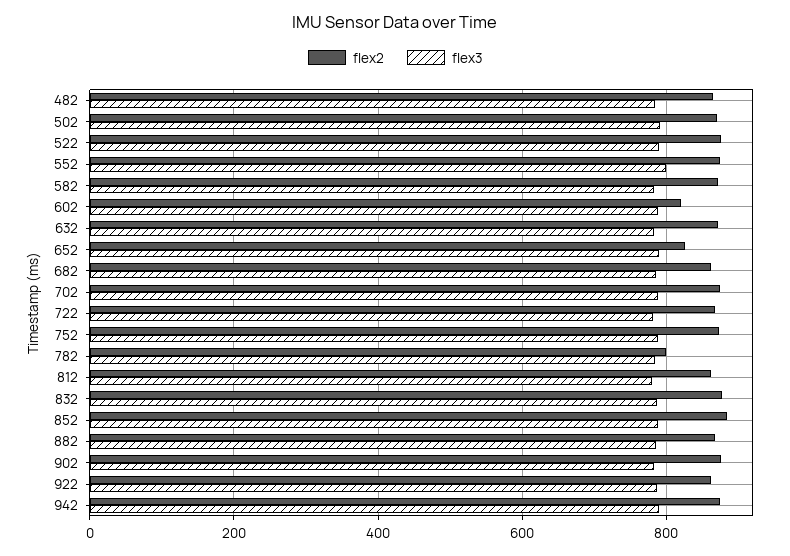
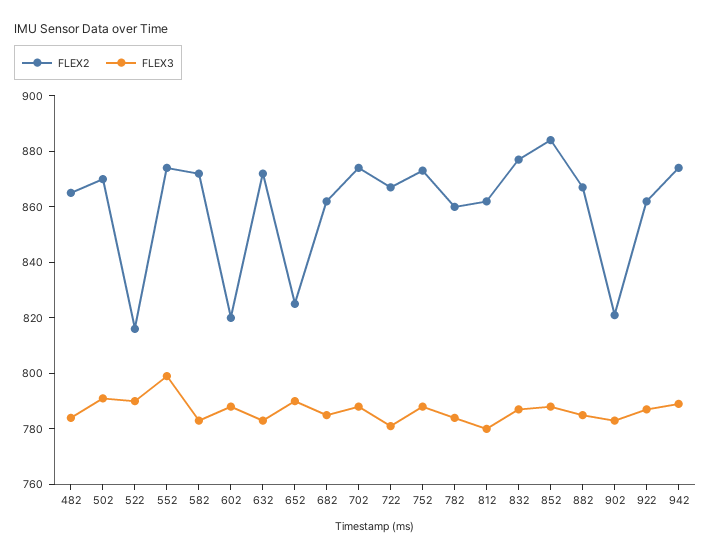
  {
    "flex2": {
      "482": 865,
      "502": 870,
-     "522": 880,
+     "522": 815,
      "552": 875,
      "582": 870,
      "602": 820,
      "632": 870,
      "652": 825,
      "682": 860,
      "702": 875,
      "722": 865,
      "752": 875,
-     "782": 800,
+     "782": 860,
      "812": 860,
      "832": 875,
      "852": 885,
      "882": 865,
-     "902": 880,
+     "902": 820,
      "922": 860,
      "942": 875
    },
    "flex3": {
      "482": 785,
      "502": 790,
      "522": 790,
      "552": 800,
      "582": 785,
      "602": 790,
      "632": 785,
      "652": 790,
      "682": 785,
      "702": 790,
      "722": 780,
      "752": 790,
      "782": 785,
      "812": 780,
      "832": 785,
      "852": 790,
      "882": 785,
      "902": 785,
      "922": 785,
      "942": 790
    }
  }

